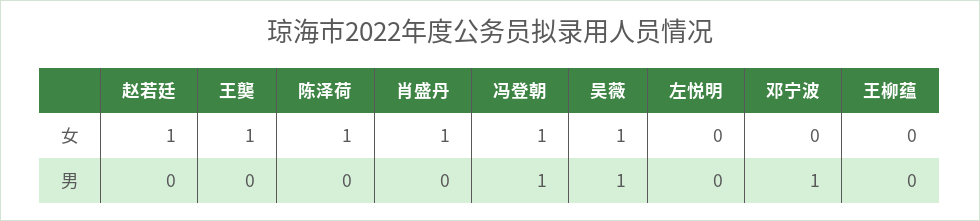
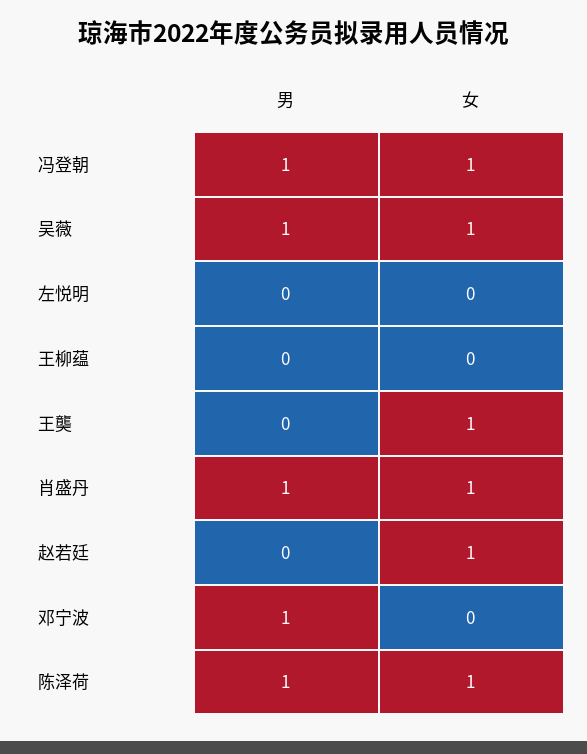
  {
    "赵若廷": {
      "女": 1,
      "男": 0
    },
    "王龑": {
      "女": 1,
      "男": 0
    },
    "陈泽荷": {
      "女": 1,
-     "男": 0
+     "男": 1
    },
    "肖盛丹": {
      "女": 1,
-     "男": 0
+     "男": 1
    },
    "冯登朝": {
      "女": 1,
      "男": 1
    },
    "吴薇": {
      "女": 1,
      "男": 1
    },
    "左悦明": {
      "女": 0,
      "男": 0
    },
    "邓宁波": {
      "女": 0,
      "男": 1
    },
    "王柳蕴": {
      "女": 0,
      "男": 0
    }
  }

